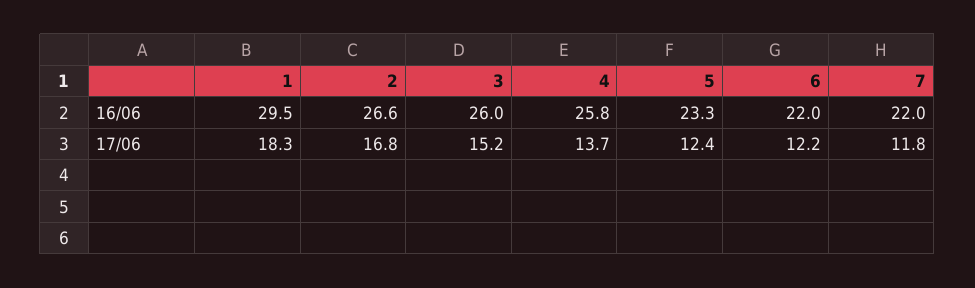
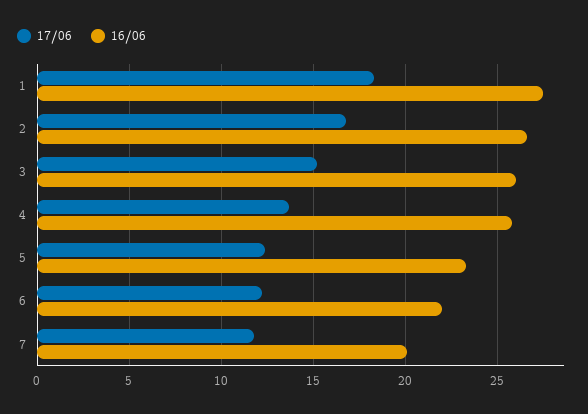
  {
    "16/06": {
-     "1": 29.5,
+     "1": 27.5,
      "2": 26.6,
      "3": 26,
      "4": 25.8,
      "5": 23.3,
      "6": 22,
-     "7": 22
+     "7": 20
    },
    "17/06": {
      "1": 18.3,
      "2": 16.8,
      "3": 15.2,
      "4": 13.7,
      "5": 12.4,
      "6": 12.2,
      "7": 11.8
    }
  }

